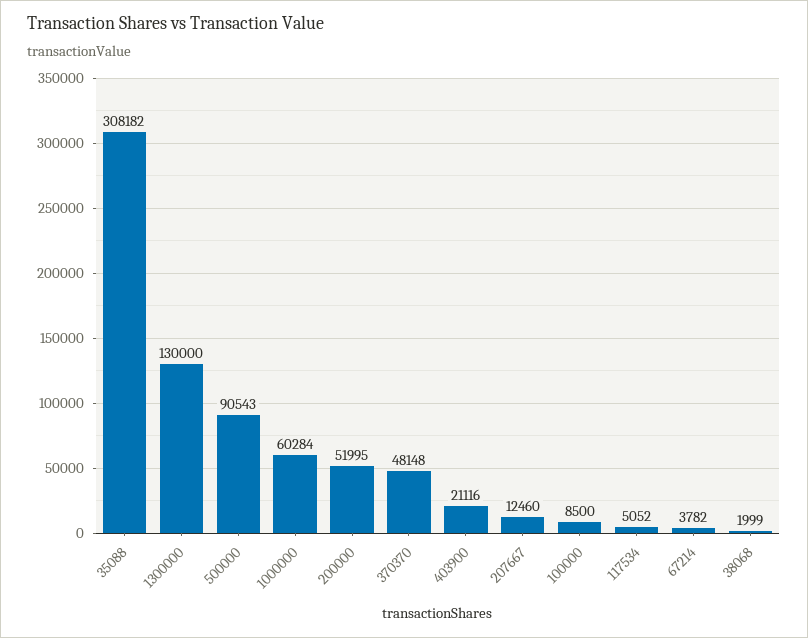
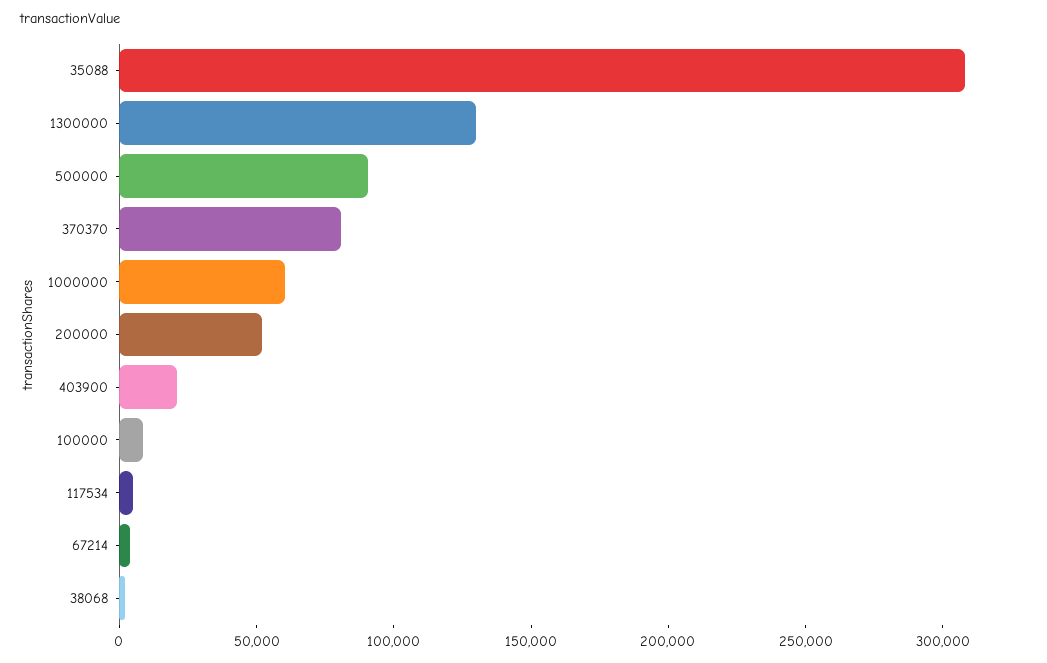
  {
    "35088": 308182,
    "1300000": 130000,
    "500000": 90543,
    "1000000": 60284,
    "200000": 51995,
-   "370370": 48148,
+   "370370": 80000,
    "403900": 21116,
-   "207667": 12460,
    "100000": 8500,
    "117534": 5052,
    "67214": 3782,
    "38068": 1999
  }

